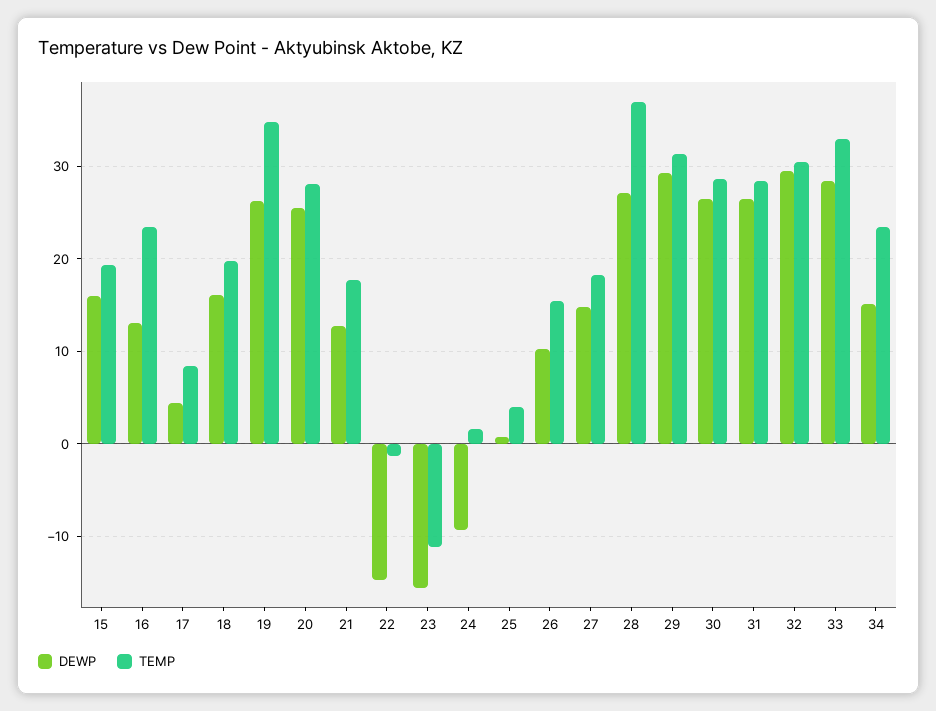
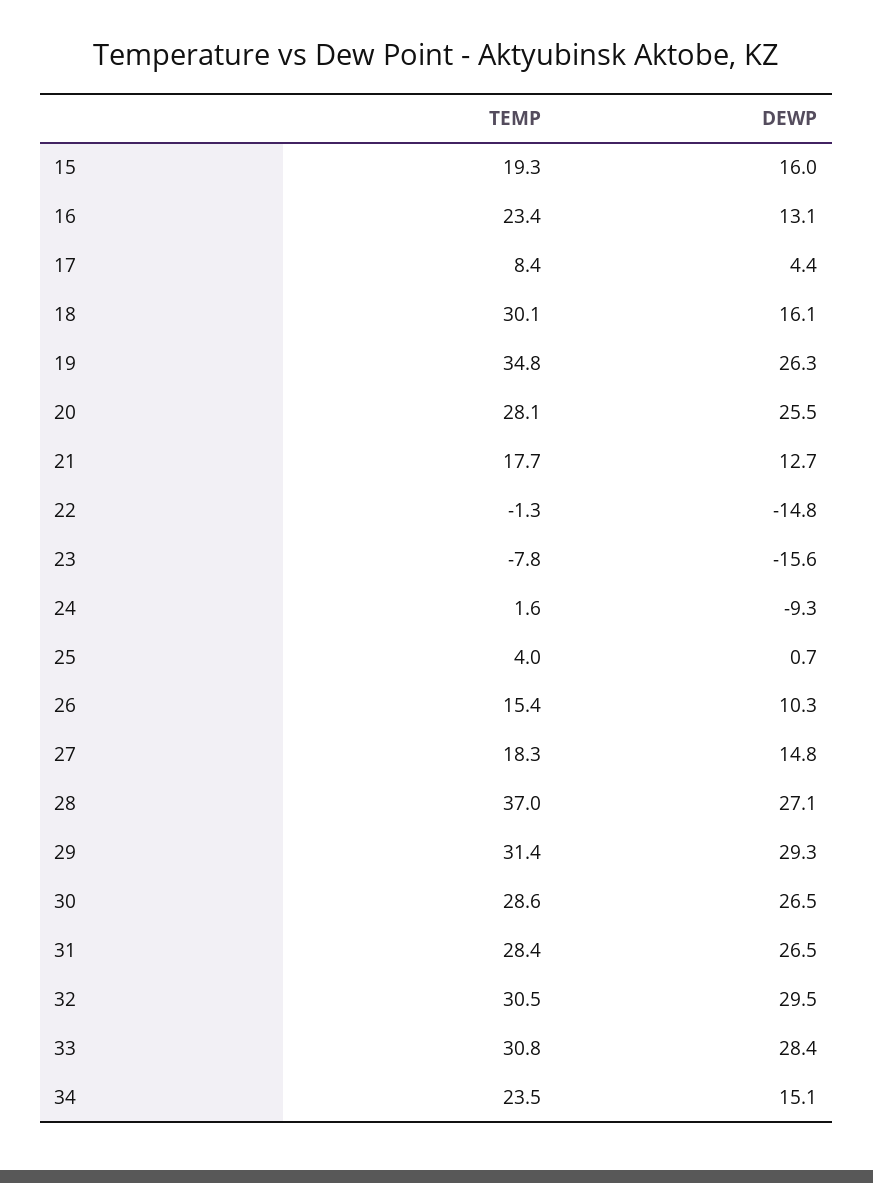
  {
    "DEWP": {
      "15": 16,
      "16": 13.1,
      "17": 4.4,
      "18": 16.1,
      "19": 26.3,
      "20": 25.5,
      "21": 12.7,
      "22": -14.8,
      "23": -15.6,
      "24": -9.3,
      "25": 0.7,
      "26": 10.3,
      "27": 14.8,
      "28": 27.1,
      "29": 29.3,
      "30": 26.5,
      "31": 26.5,
      "32": 29.5,
      "33": 28.4,
      "34": 15.1
    },
    "TEMP": {
      "15": 19.3,
      "16": 23.4,
      "17": 8.4,
-     "18": 20,
+     "18": 30.1,
      "19": 34.8,
      "20": 28.1,
      "21": 17.7,
      "22": -1.3,
-     "23": -11,
+     "23": -7.8,
      "24": 1.6,
      "25": 4,
      "26": 15.4,
      "27": 18.3,
      "28": 37,
      "29": 31.4,
      "30": 28.6,
      "31": 28.4,
      "32": 30.5,
-     "33": 33,
+     "33": 30.8,
      "34": 23.5
    }
  }

